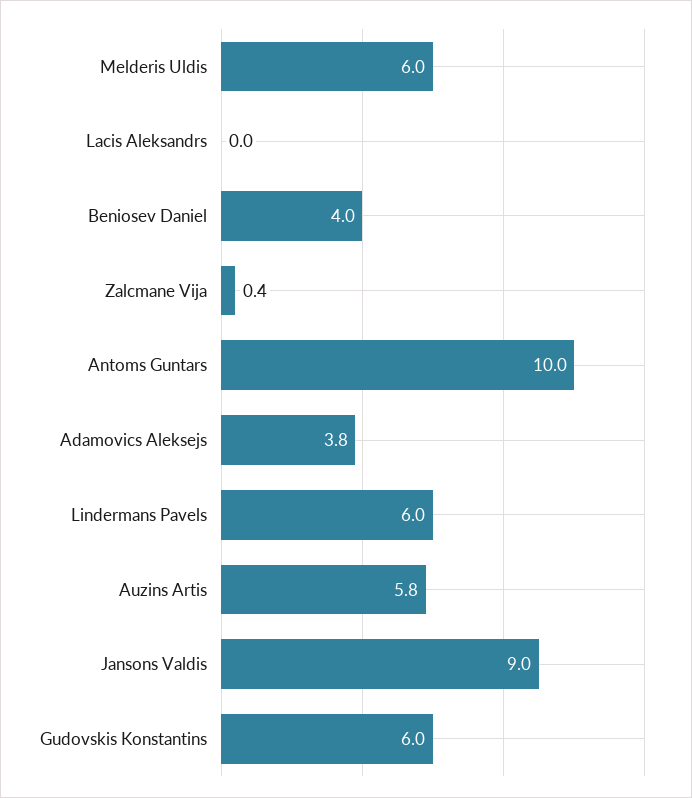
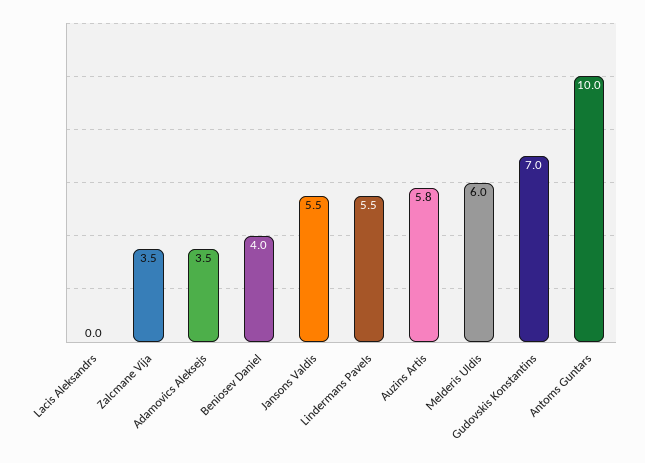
  {
    "Melderis Uldis": 6,
    "Lacis Aleksandrs": 0,
    "Beniosev Daniel": 4,
-   "Zalcmane Vija": 0.4,
+   "Zalcmane Vija": 3.5,
    "Antoms Guntars": 10,
-   "Adamovics Aleksejs": 3.8,
+   "Adamovics Aleksejs": 3.5,
-   "Lindermans Pavels": 6,
+   "Lindermans Pavels": 5.5,
    "Auzins Artis": 5.8,
-   "Jansons Valdis": 9,
+   "Jansons Valdis": 5.5,
-   "Gudovskis Konstantins": 6
+   "Gudovskis Konstantins": 7
  }

